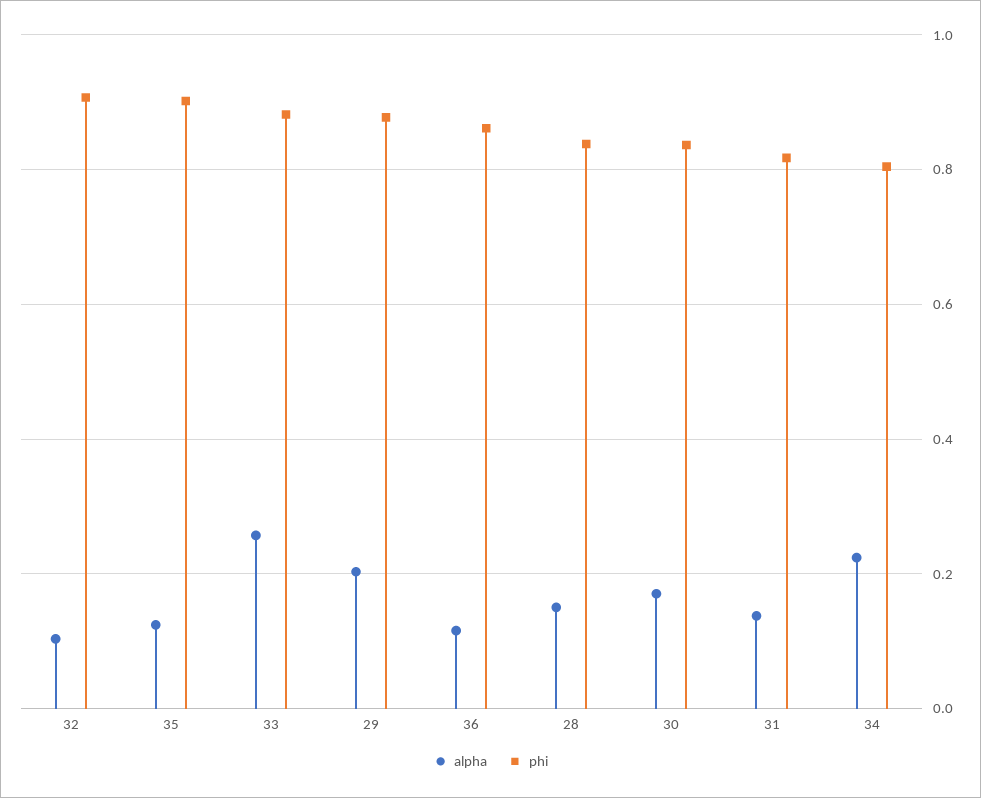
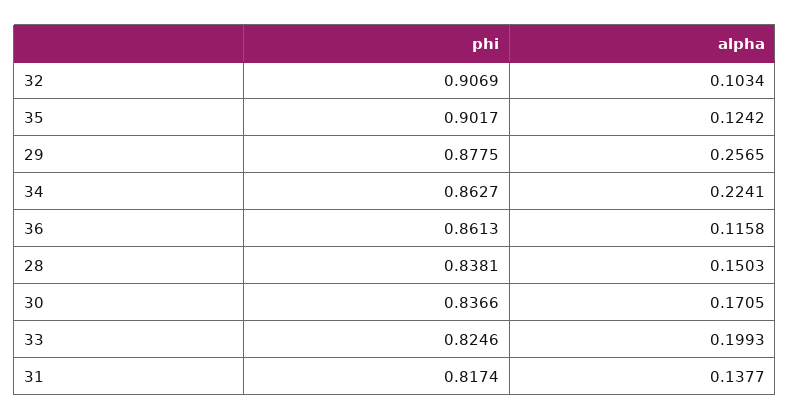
  {
    "alpha": {
      "32": 0.1034,
      "35": 0.1242,
-     "33": 0.26,
+     "33": 0.1993,
-     "29": 0.2,
+     "29": 0.2565,
      "36": 0.1158,
      "28": 0.1503,
      "30": 0.1705,
      "31": 0.1377,
      "34": 0.2241
    },
    "phi": {
      "32": 0.9069,
      "35": 0.9017,
-     "33": 0.88,
+     "33": 0.8246,
      "29": 0.8775,
      "36": 0.8613,
      "28": 0.8381,
      "30": 0.8366,
      "31": 0.8174,
-     "34": 0.8
+     "34": 0.8627
    }
  }

